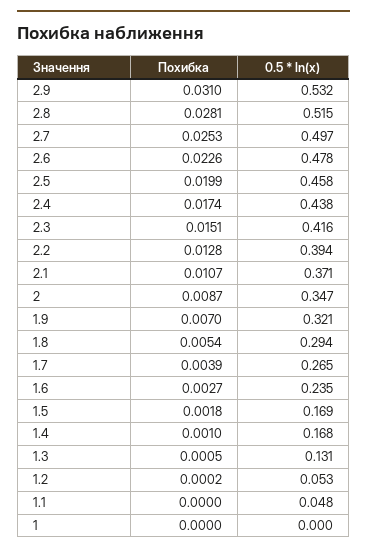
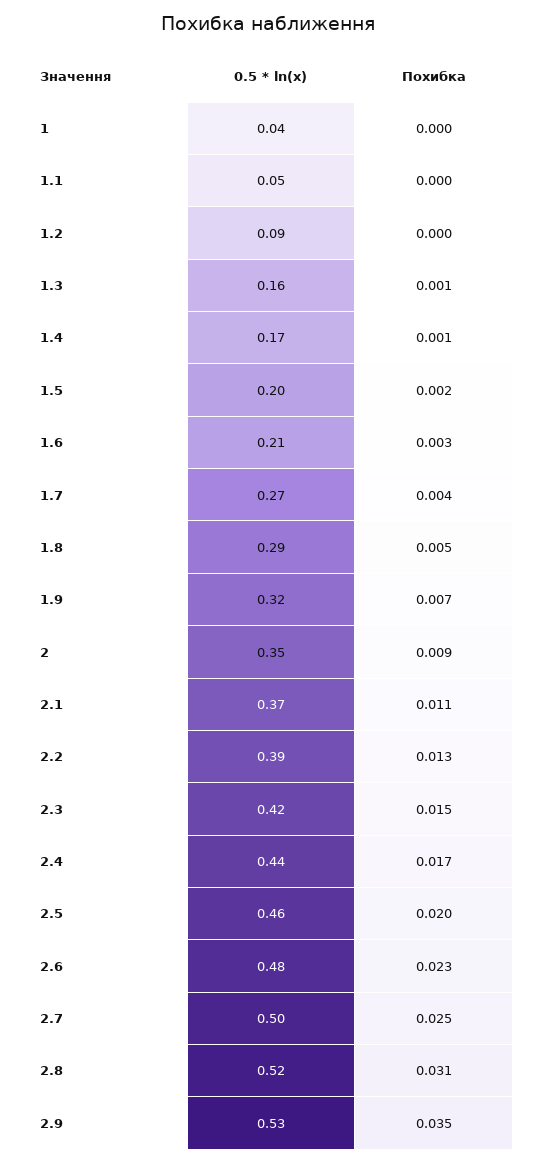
  {
    "Похибка": {
-     "2.9": 0.031,
+     "2.9": 0.035,
-     "2.8": 0.0281,
+     "2.8": 0.031,
      "2.7": 0.0253,
      "2.6": 0.0226,
      "2.5": 0.0199,
      "2.4": 0.0174,
      "2.3": 0.0151,
      "2.2": 0.0128,
      "2.1": 0.0107,
      "2": 0.0087,
      "1.9": 0.007,
      "1.8": 0.0054,
      "1.7": 0.0039,
      "1.6": 0.0027,
      "1.5": 0.0018,
      "1.4": 0.001,
      "1.3": 0.0005,
      "1.2": 0.0002,
      "1.1": 0,
      "1": 0
    },
    "0.5 * ln(x)": {
      "2.9": 0.532,
      "2.8": 0.515,
      "2.7": 0.497,
      "2.6": 0.478,
      "2.5": 0.458,
      "2.4": 0.438,
      "2.3": 0.416,
      "2.2": 0.394,
      "2.1": 0.371,
      "2": 0.347,
      "1.9": 0.321,
      "1.8": 0.294,
      "1.7": 0.265,
-     "1.6": 0.235,
+     "1.6": 0.21,
-     "1.5": 0.169,
+     "1.5": 0.2,
      "1.4": 0.168,
-     "1.3": 0.131,
+     "1.3": 0.16,
-     "1.2": 0.053,
+     "1.2": 0.09,
      "1.1": 0.048,
-     "1": 0
+     "1": 0.04
    }
  }

